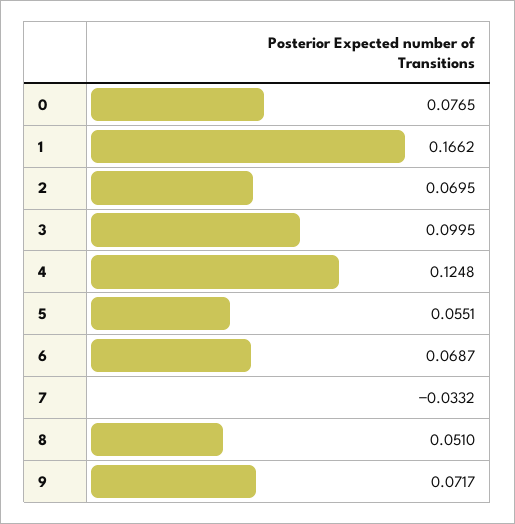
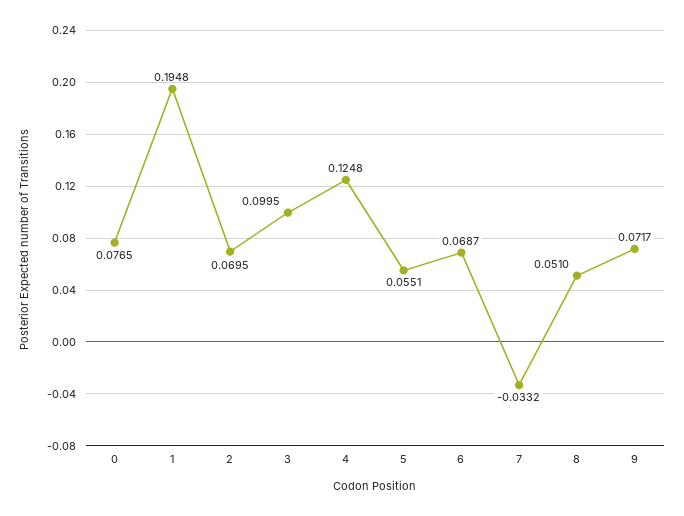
  {
    "0": 0.0765,
-   "1": 0.1662,
+   "1": 0.1948,
    "2": 0.0695,
    "3": 0.0995,
    "4": 0.1248,
    "5": 0.0551,
    "6": 0.0687,
    "7": -0.0332,
    "8": 0.051,
    "9": 0.0717
  }

